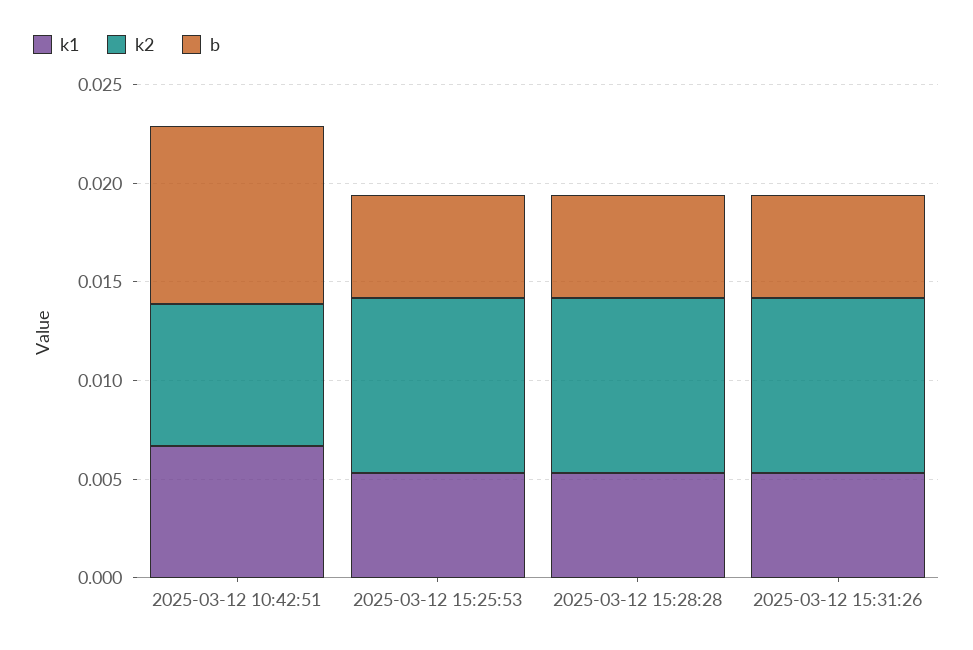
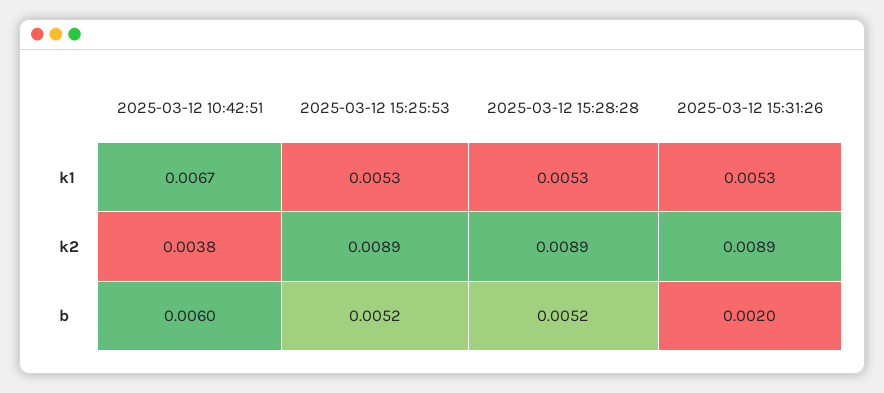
  {
    "k1": {
      "2025-03-12 10:42:51": 0.0067,
      "2025-03-12 15:25:53": 0.0053,
      "2025-03-12 15:28:28": 0.0053,
      "2025-03-12 15:31:26": 0.0053
    },
    "k2": {
-     "2025-03-12 10:42:51": 0.007,
+     "2025-03-12 10:42:51": 0.0038,
      "2025-03-12 15:25:53": 0.0089,
      "2025-03-12 15:28:28": 0.0089,
      "2025-03-12 15:31:26": 0.0089
    },
    "b": {
-     "2025-03-12 10:42:51": 0.009,
+     "2025-03-12 10:42:51": 0.006,
      "2025-03-12 15:25:53": 0.0052,
      "2025-03-12 15:28:28": 0.0052,
-     "2025-03-12 15:31:26": 0.005
+     "2025-03-12 15:31:26": 0.002
    }
  }

